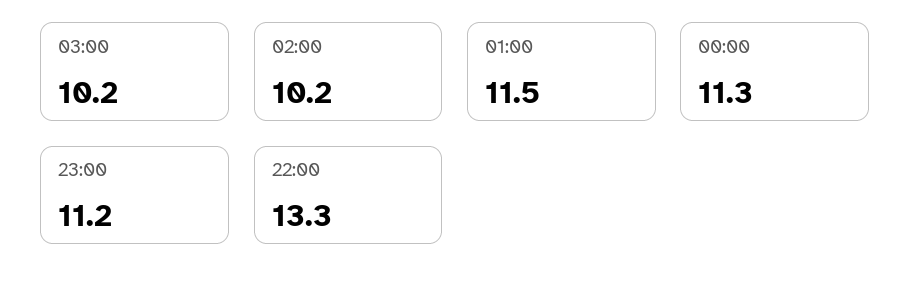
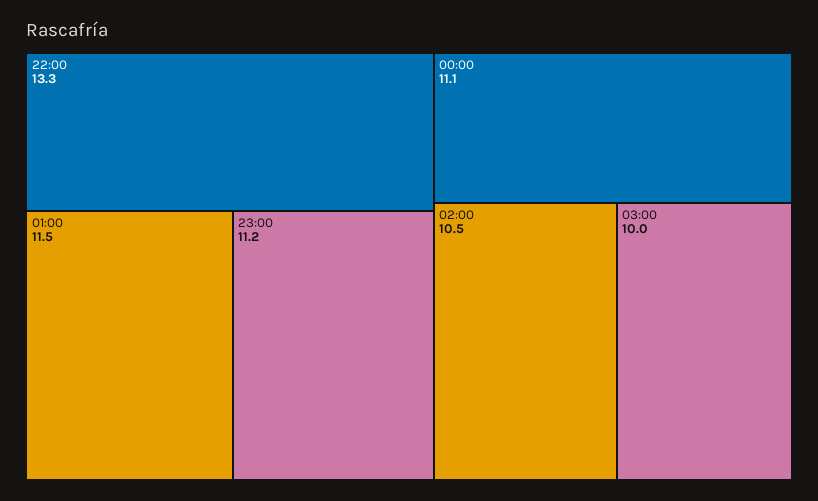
  {
-   "03:00": 10.2,
+   "03:00": 10,
-   "02:00": 10.2,
+   "02:00": 10.5,
    "01:00": 11.5,
-   "00:00": 11.3,
+   "00:00": 11.1,
    "23:00": 11.2,
    "22:00": 13.3
  }

